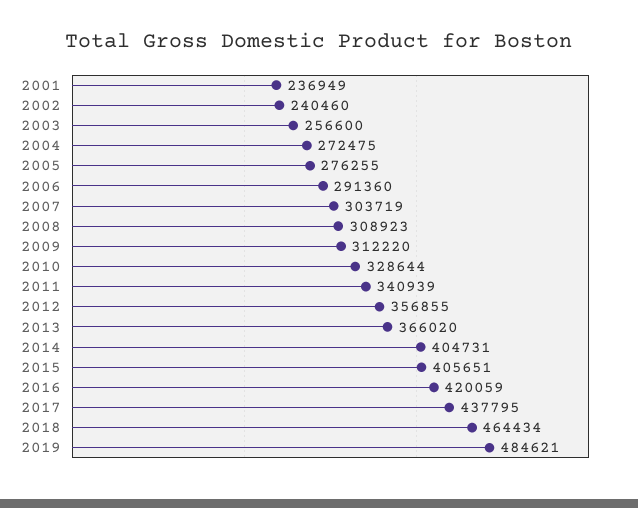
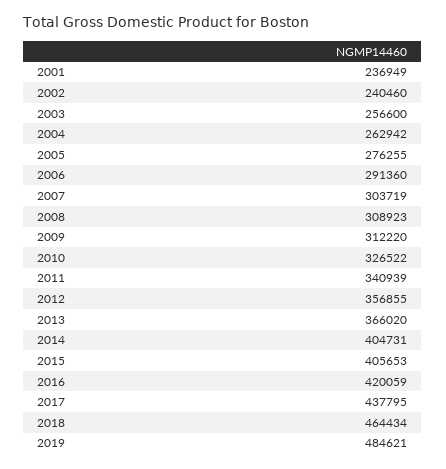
  {
    "2001": 236949,
    "2002": 240460,
    "2003": 256600,
-   "2004": 272475,
+   "2004": 262942,
    "2005": 276255,
    "2006": 291360,
    "2007": 303719,
    "2008": 308923,
    "2009": 312220,
-   "2010": 328644,
+   "2010": 326522,
    "2011": 340939,
    "2012": 356855,
    "2013": 366020,
    "2014": 404731,
-   "2015": 405651,
+   "2015": 405653,
    "2016": 420059,
    "2017": 437795,
    "2018": 464434,
    "2019": 484621
  }

